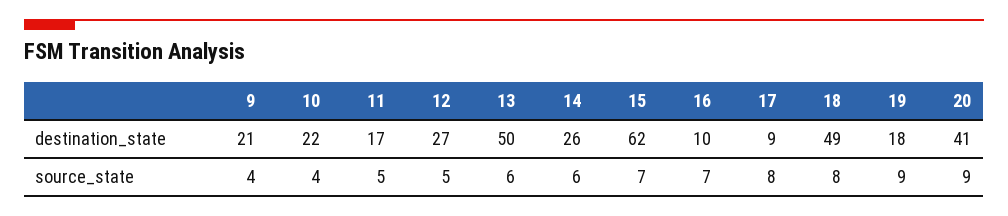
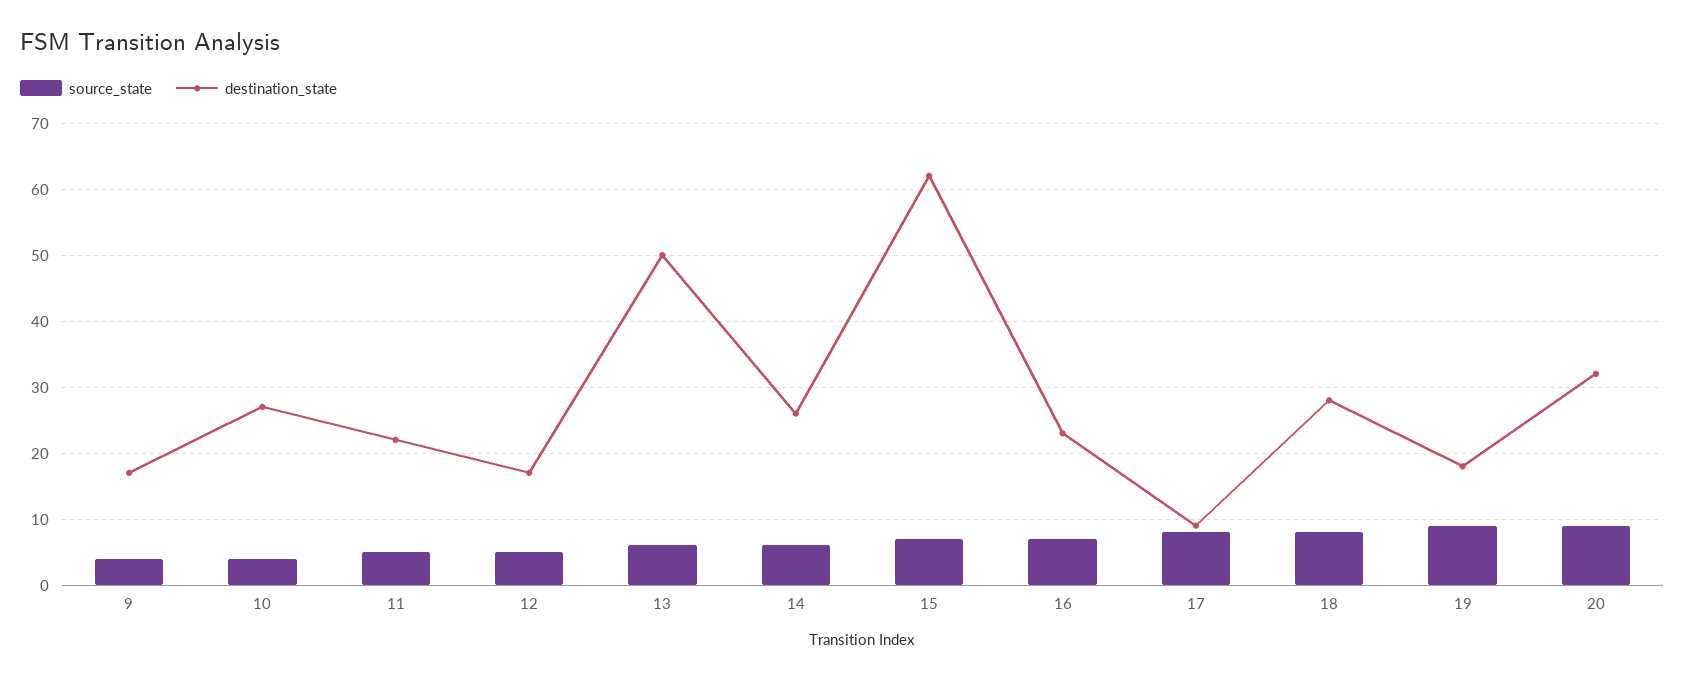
  {
    "destination_state": {
-     "9": 21,
+     "9": 17,
-     "10": 22,
+     "10": 27,
-     "11": 17,
+     "11": 22,
-     "12": 27,
+     "12": 17,
      "13": 50,
      "14": 26,
      "15": 62,
-     "16": 10,
+     "16": 23,
      "17": 9,
-     "18": 49,
+     "18": 28,
      "19": 18,
-     "20": 41
+     "20": 32
    },
    "source_state": {
      "9": 4,
      "10": 4,
      "11": 5,
      "12": 5,
      "13": 6,
      "14": 6,
      "15": 7,
      "16": 7,
      "17": 8,
      "18": 8,
      "19": 9,
      "20": 9
    }
  }

